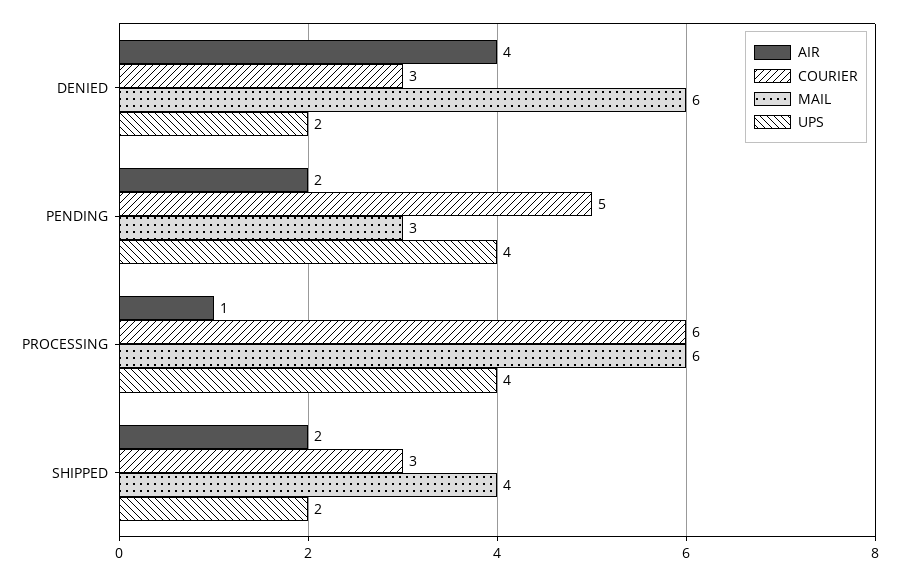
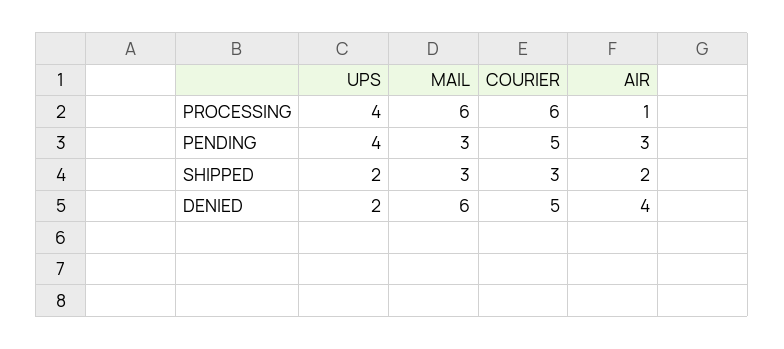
  {
    "AIR": {
      "DENIED": 4,
-     "PENDING": 2,
+     "PENDING": 3,
      "PROCESSING": 1,
      "SHIPPED": 2
    },
    "COURIER": {
-     "DENIED": 3,
+     "DENIED": 5,
      "PENDING": 5,
      "PROCESSING": 6,
      "SHIPPED": 3
    },
    "MAIL": {
      "DENIED": 6,
      "PENDING": 3,
      "PROCESSING": 6,
-     "SHIPPED": 4
+     "SHIPPED": 3
    },
    "UPS": {
      "DENIED": 2,
      "PENDING": 4,
      "PROCESSING": 4,
      "SHIPPED": 2
    }
  }

